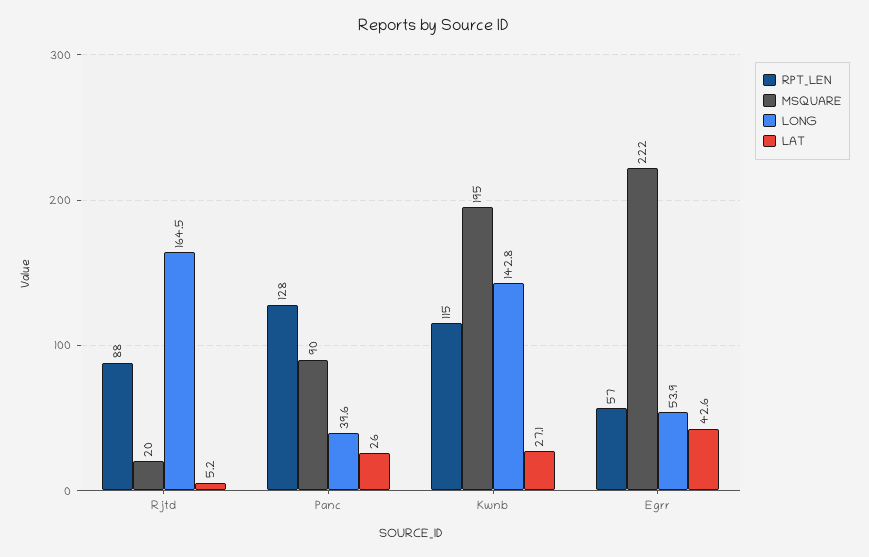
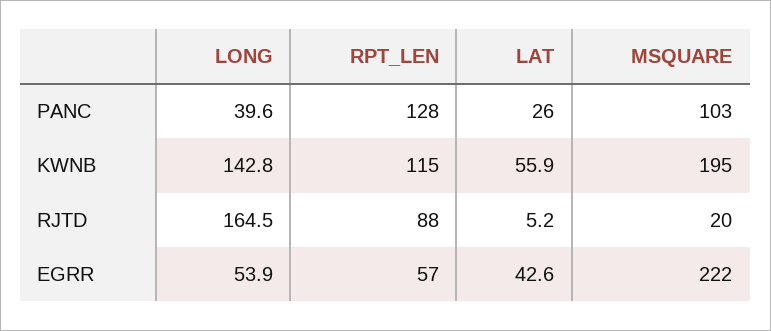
  {
    "RPT_LEN": {
      "Rjtd": 88,
      "Panc": 128,
      "Kwnb": 115,
      "Egrr": 57
    },
    "MSQUARE": {
      "Rjtd": 20,
-     "Panc": 90,
+     "Panc": 103,
      "Kwnb": 195,
      "Egrr": 222
    },
    "LONG": {
      "Rjtd": 164.5,
      "Panc": 39.6,
      "Kwnb": 142.8,
      "Egrr": 53.9
    },
    "LAT": {
      "Rjtd": 5.2,
      "Panc": 26,
-     "Kwnb": 27.1,
+     "Kwnb": 55.9,
      "Egrr": 42.6
    }
  }

